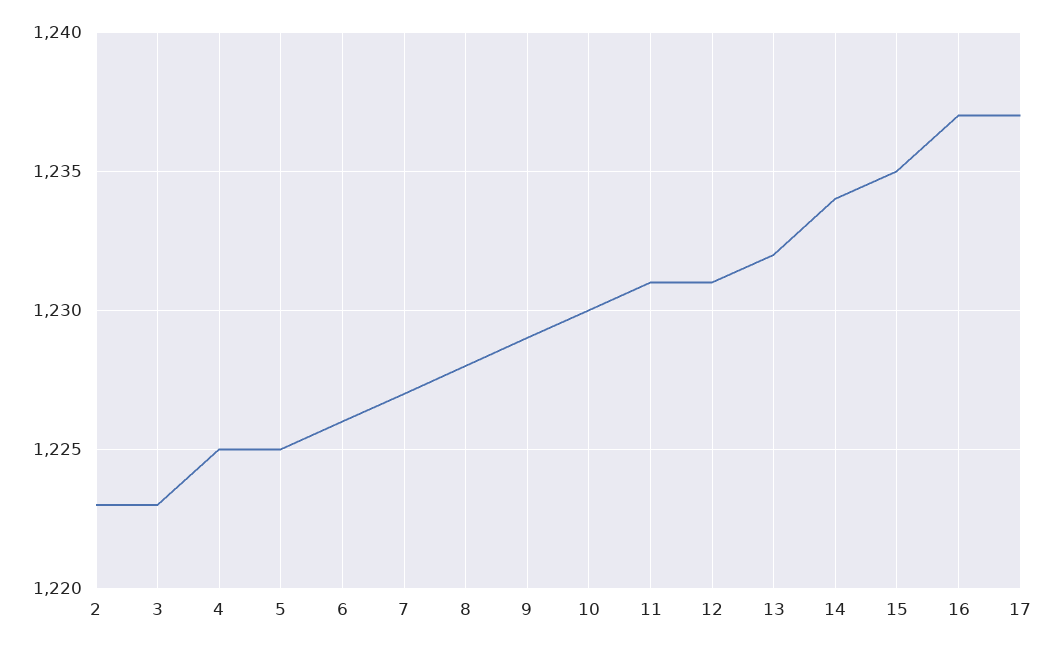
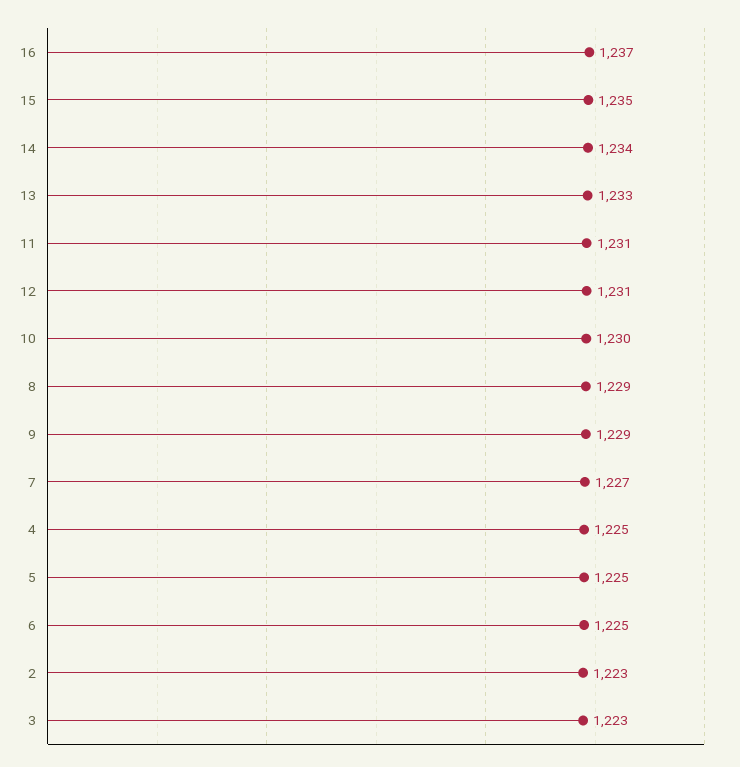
  {
    "2": 1223,
    "3": 1223,
    "4": 1225,
    "5": 1225,
-   "6": 1226,
+   "6": 1225,
    "7": 1227,
-   "8": 1228,
+   "8": 1229,
    "9": 1229,
    "10": 1230,
    "11": 1231,
    "12": 1231,
-   "13": 1232,
+   "13": 1233,
    "14": 1234,
    "15": 1235,
-   "16": 1237,
+   "16": 1237
-   "17": 1237
  }

